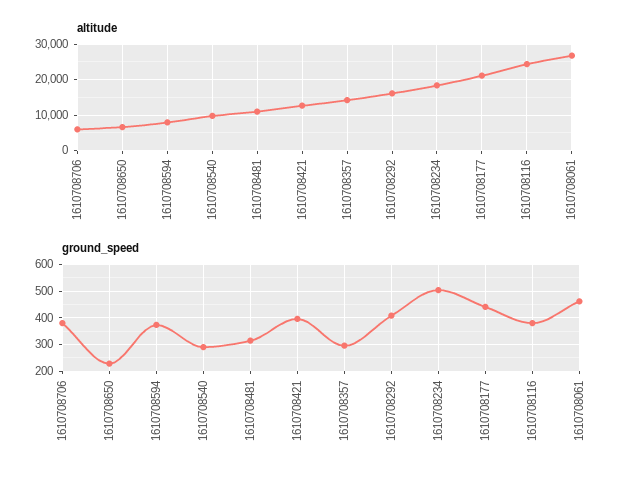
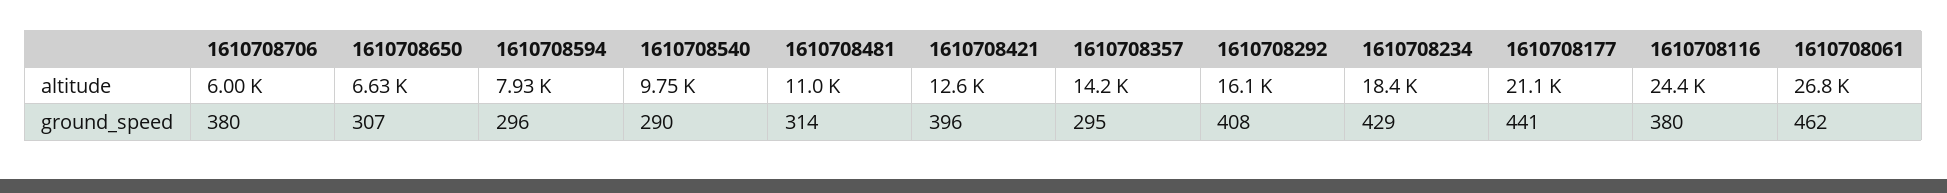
  {
    "altitude": {
      "1610708706": 6000,
      "1610708650": 6630,
      "1610708594": 7930,
      "1610708540": 9750,
      "1610708481": 11000,
      "1610708421": 12600,
      "1610708357": 14200,
      "1610708292": 16100,
      "1610708234": 18400,
      "1610708177": 21100,
      "1610708116": 24400,
      "1610708061": 26800
    },
    "ground_speed": {
      "1610708706": 380,
-     "1610708650": 225,
+     "1610708650": 307,
-     "1610708594": 375,
+     "1610708594": 296,
      "1610708540": 290,
      "1610708481": 314,
      "1610708421": 396,
      "1610708357": 295,
      "1610708292": 408,
-     "1610708234": 500,
+     "1610708234": 429,
      "1610708177": 441,
      "1610708116": 380,
      "1610708061": 462
    }
  }

